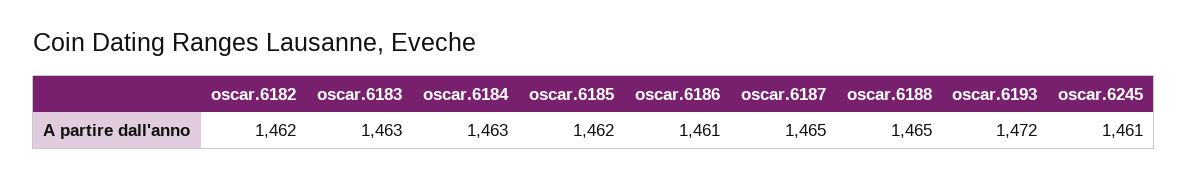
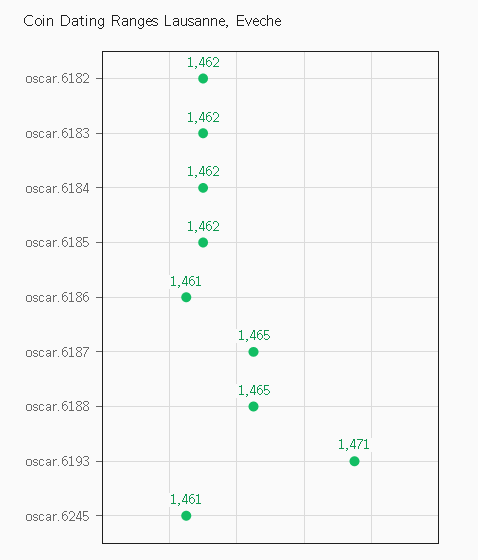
  {
    "oscar.6182": 1462,
-   "oscar.6183": 1463,
+   "oscar.6183": 1462,
-   "oscar.6184": 1463,
+   "oscar.6184": 1462,
    "oscar.6185": 1462,
    "oscar.6186": 1461,
    "oscar.6187": 1465,
    "oscar.6188": 1465,
-   "oscar.6193": 1472,
+   "oscar.6193": 1471,
    "oscar.6245": 1461
  }

